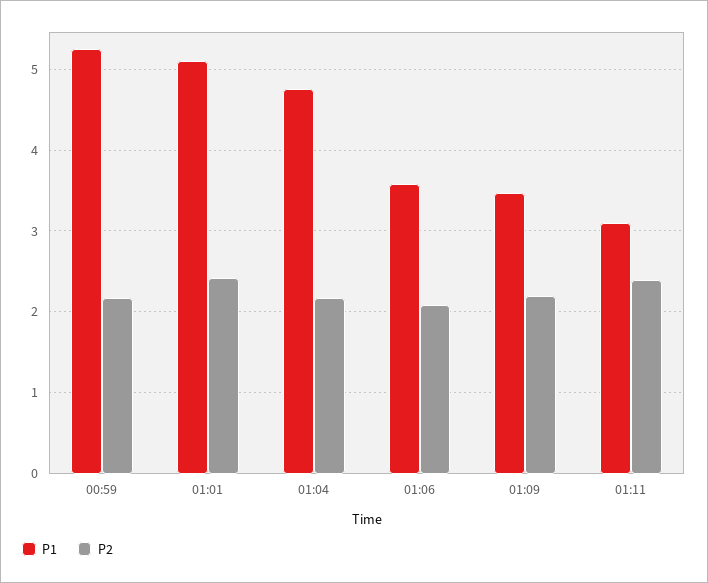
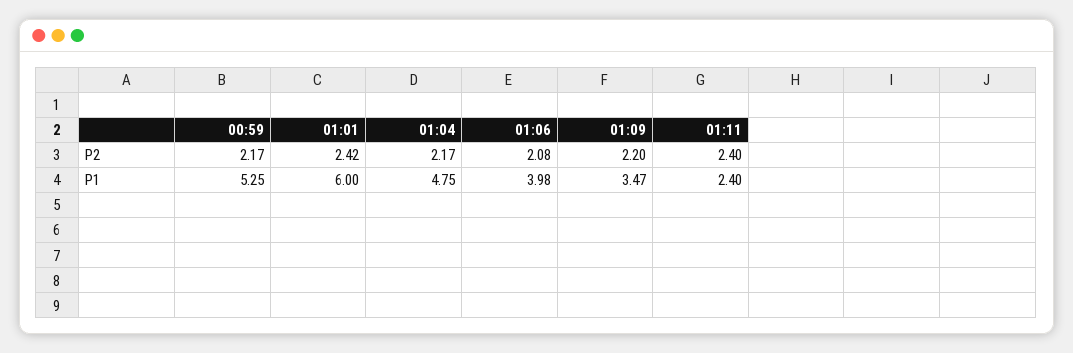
  {
    "P1": {
      "00:59": 5.25,
-     "01:01": 5.1,
+     "01:01": 6,
      "01:04": 4.75,
-     "01:06": 3.6,
+     "01:06": 3.98,
      "01:09": 3.47,
-     "01:11": 3.1
+     "01:11": 2.4
    },
    "P2": {
      "00:59": 2.17,
      "01:01": 2.42,
      "01:04": 2.17,
      "01:06": 2.08,
      "01:09": 2.2,
      "01:11": 2.4
    }
  }

